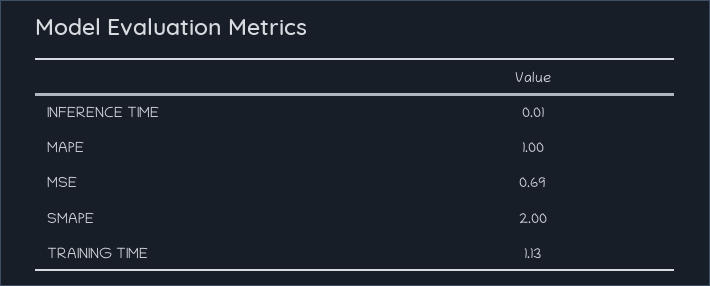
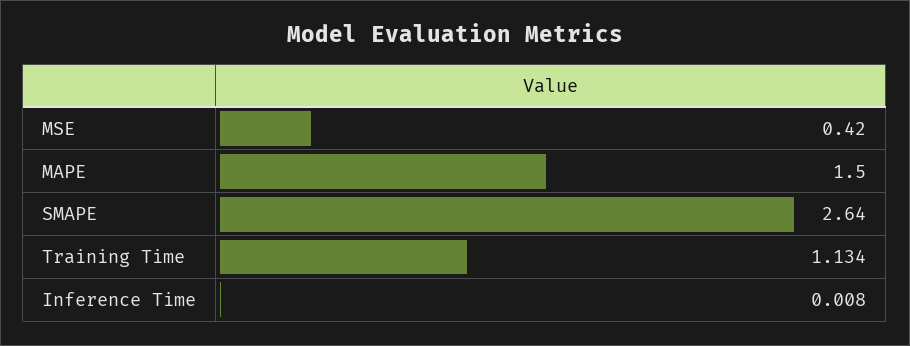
  {
    "INFERENCE TIME": 0.008,
-   "MAPE": 1,
+   "MAPE": 1.5,
-   "MSE": 0.69,
+   "MSE": 0.42,
-   "SMAPE": 2,
+   "SMAPE": 2.64,
    "TRAINING TIME": 1.134
  }

